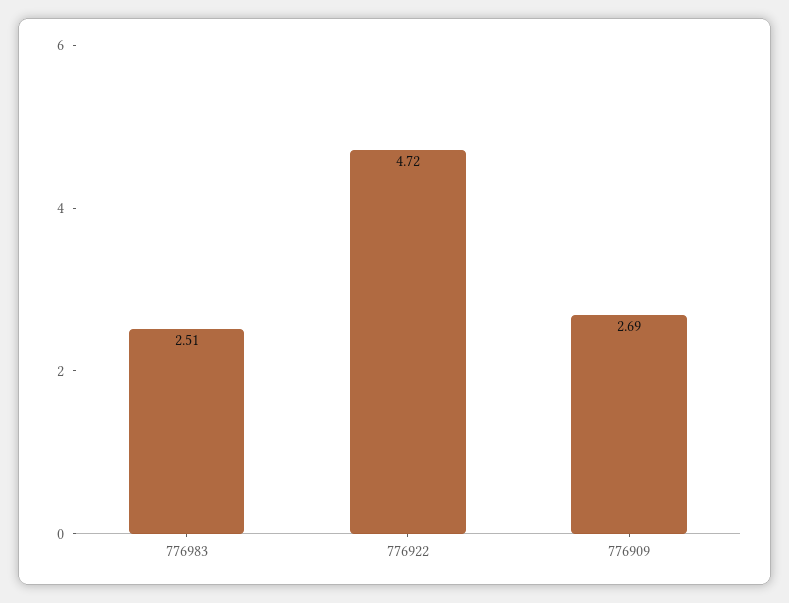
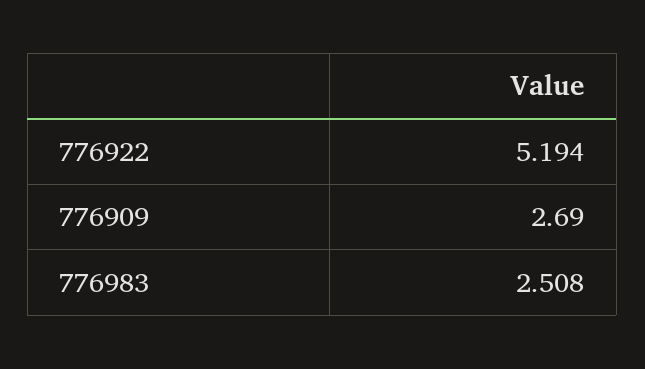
  {
    "776983": 2.508,
-   "776922": 4.72,
+   "776922": 5.194,
    "776909": 2.69
  }

